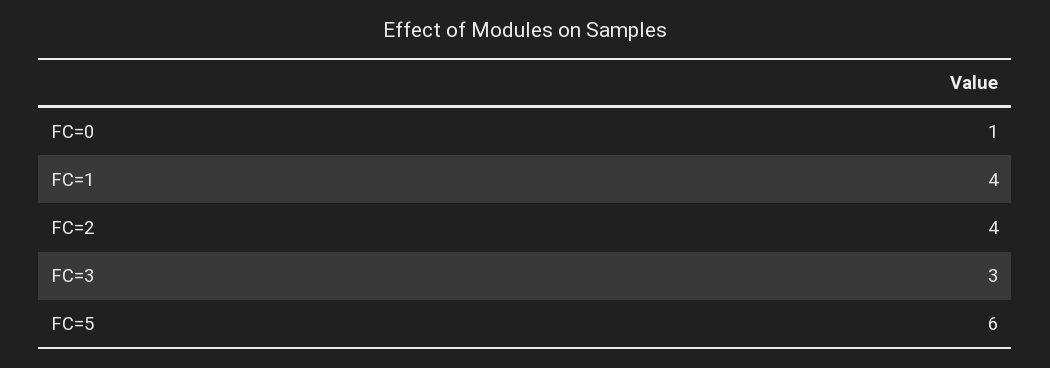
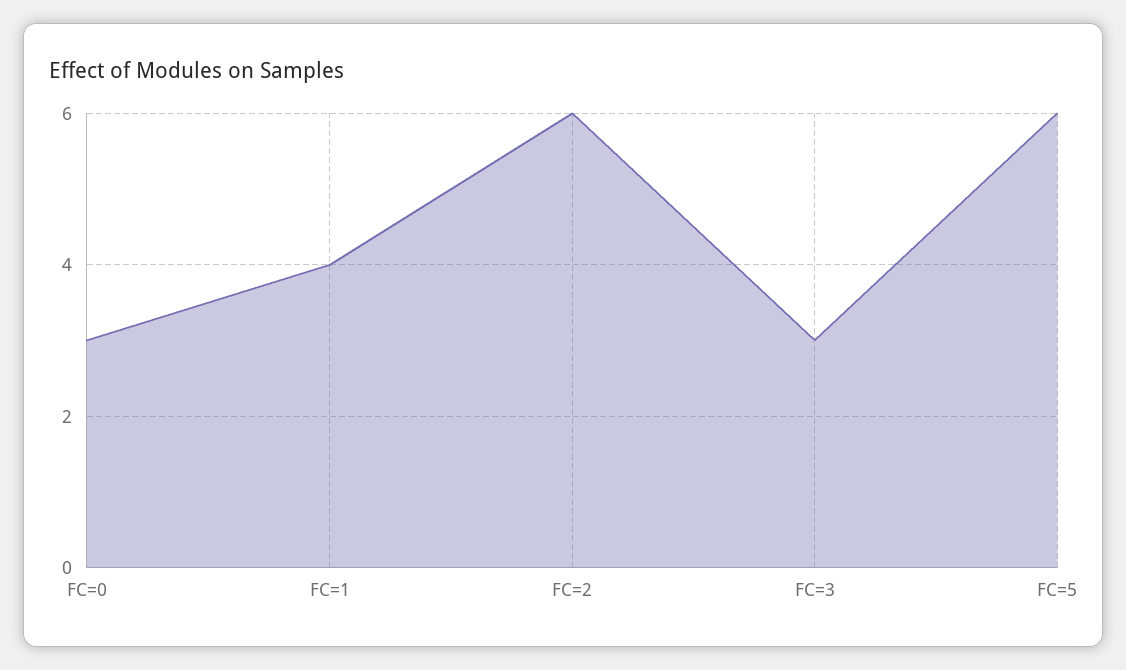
  {
-   "FC=0": 1,
+   "FC=0": 3,
    "FC=1": 4,
-   "FC=2": 4,
+   "FC=2": 6,
    "FC=3": 3,
    "FC=5": 6
  }

